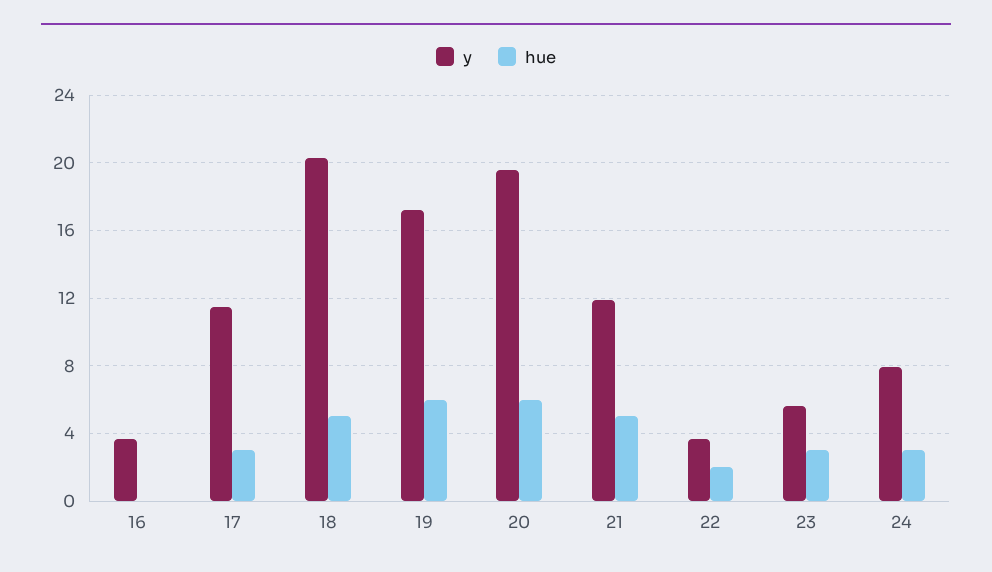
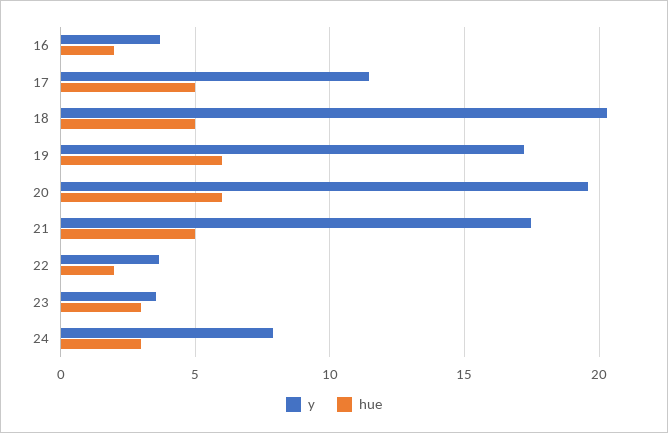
  {
    "y": {
      "16": 3.5,
      "17": 11.5,
      "18": 20.5,
      "19": 17,
      "20": 19.5,
-     "21": 12,
+     "21": 17.5,
      "22": 3.5,
-     "23": 5.5,
+     "23": 3.5,
      "24": 8
    },
    "hue": {
-     "16": 0,
+     "16": 2,
-     "17": 3,
+     "17": 5,
      "18": 5,
      "19": 6,
      "20": 6,
      "21": 5,
      "22": 2,
      "23": 3,
      "24": 3
    }
  }

